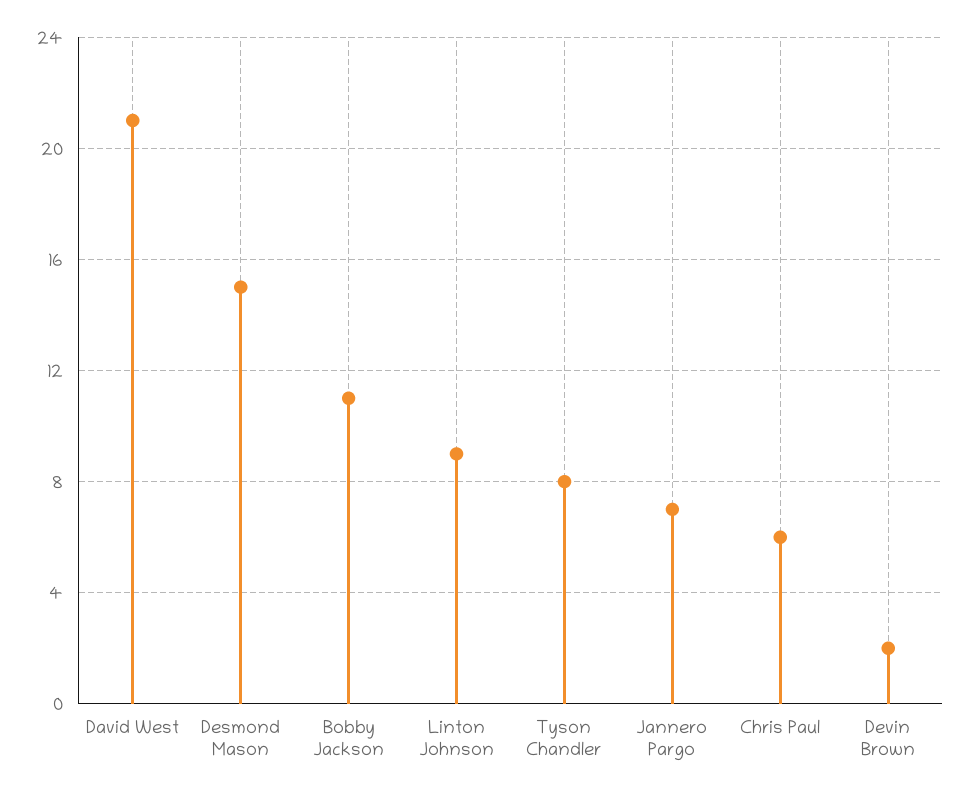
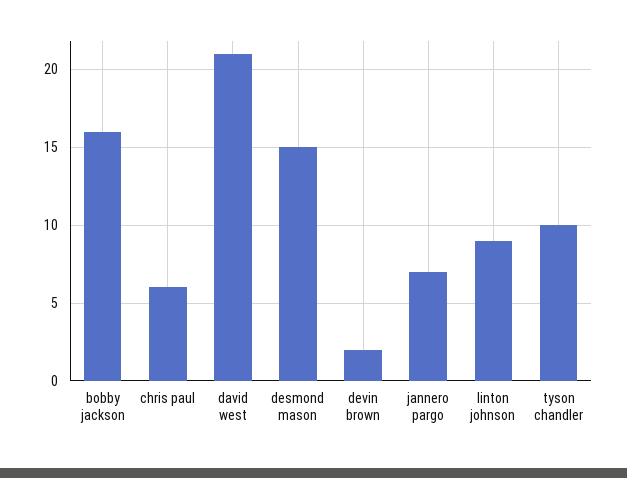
  {
    "David West": 21,
    "Desmond Mason": 15,
-   "Bobby Jackson": 11,
+   "Bobby Jackson": 16,
    "Linton Johnson": 9,
-   "Tyson Chandler": 8,
+   "Tyson Chandler": 10,
    "Jannero Pargo": 7,
    "Chris Paul": 6,
    "Devin Brown": 2
  }

